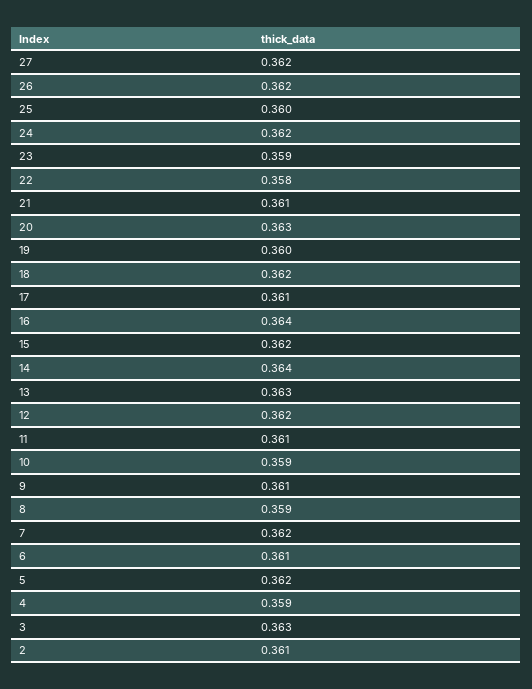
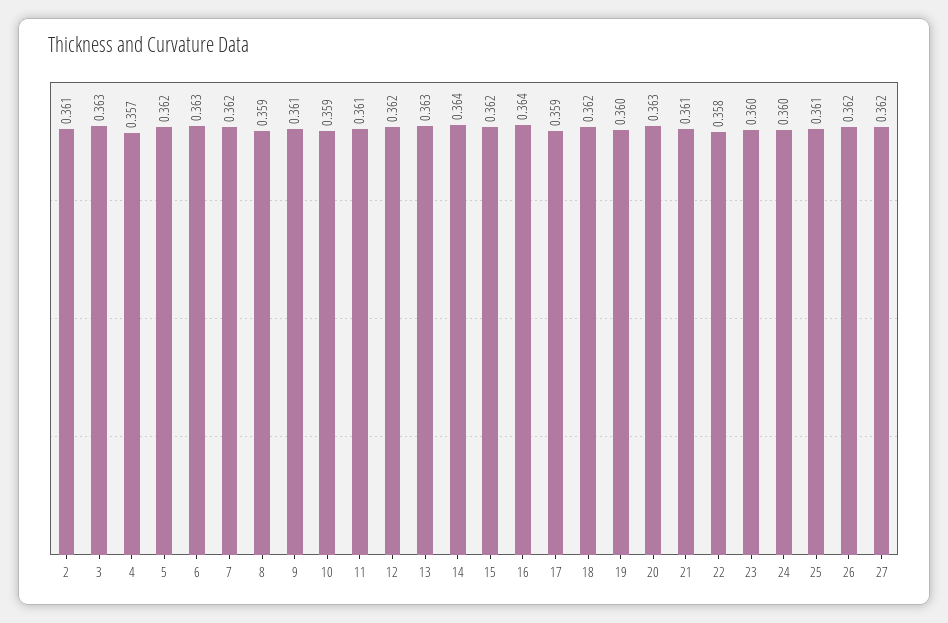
  {
    "27": 0.362,
    "26": 0.362,
-   "25": 0.36,
+   "25": 0.361,
-   "24": 0.362,
+   "24": 0.36,
-   "23": 0.359,
+   "23": 0.36,
    "22": 0.358,
    "21": 0.361,
    "20": 0.363,
    "19": 0.36,
    "18": 0.362,
-   "17": 0.361,
+   "17": 0.359,
    "16": 0.364,
    "15": 0.362,
    "14": 0.364,
    "13": 0.363,
    "12": 0.362,
    "11": 0.361,
    "10": 0.359,
    "9": 0.361,
    "8": 0.359,
    "7": 0.362,
-   "6": 0.361,
+   "6": 0.363,
    "5": 0.362,
-   "4": 0.359,
+   "4": 0.357,
    "3": 0.363,
    "2": 0.361
  }

